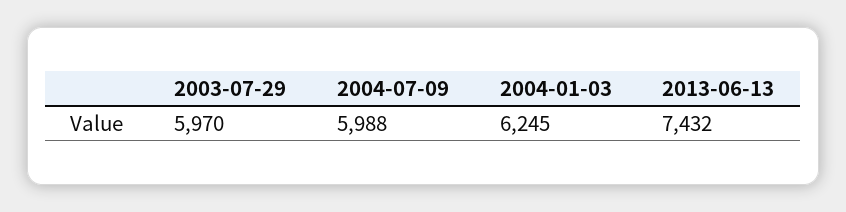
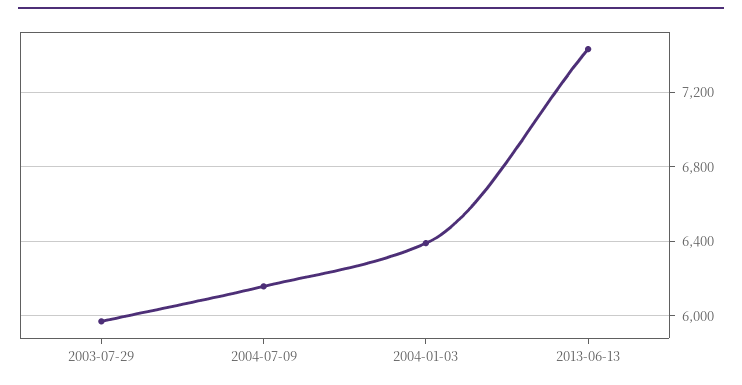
  {
    "2003-07-29": 5970,
-   "2004-07-09": 5988,
+   "2004-07-09": 6150,
-   "2004-01-03": 6245,
+   "2004-01-03": 6400,
    "2013-06-13": 7432
  }

